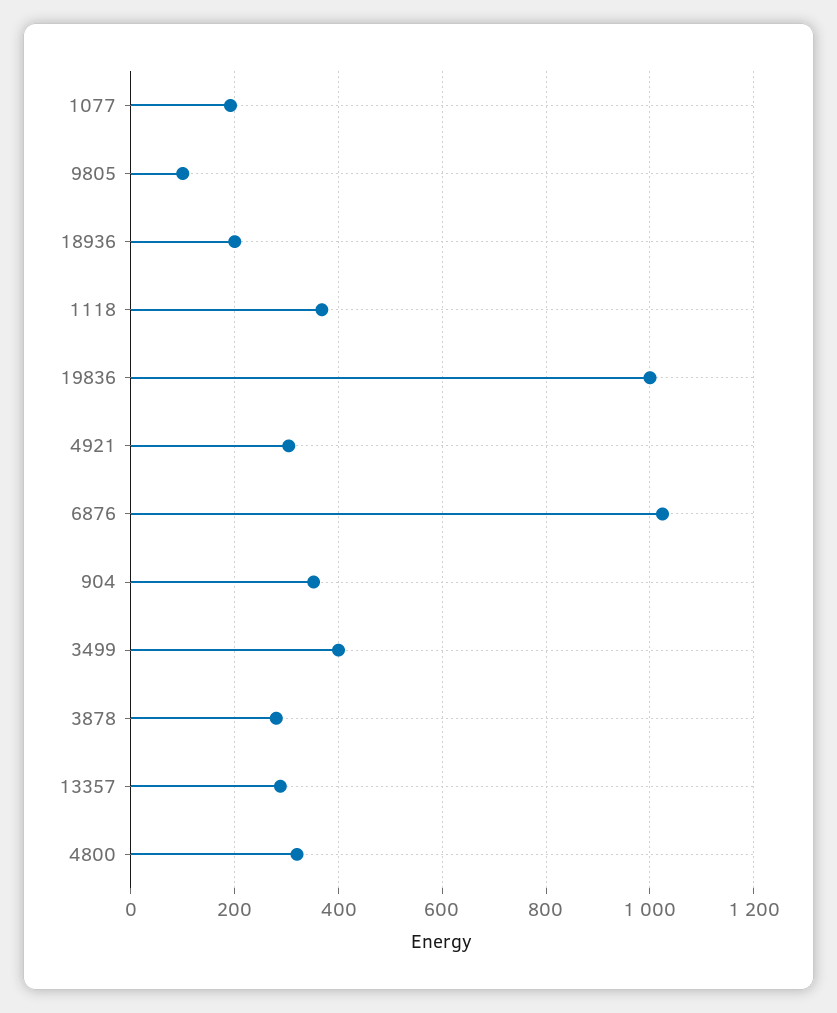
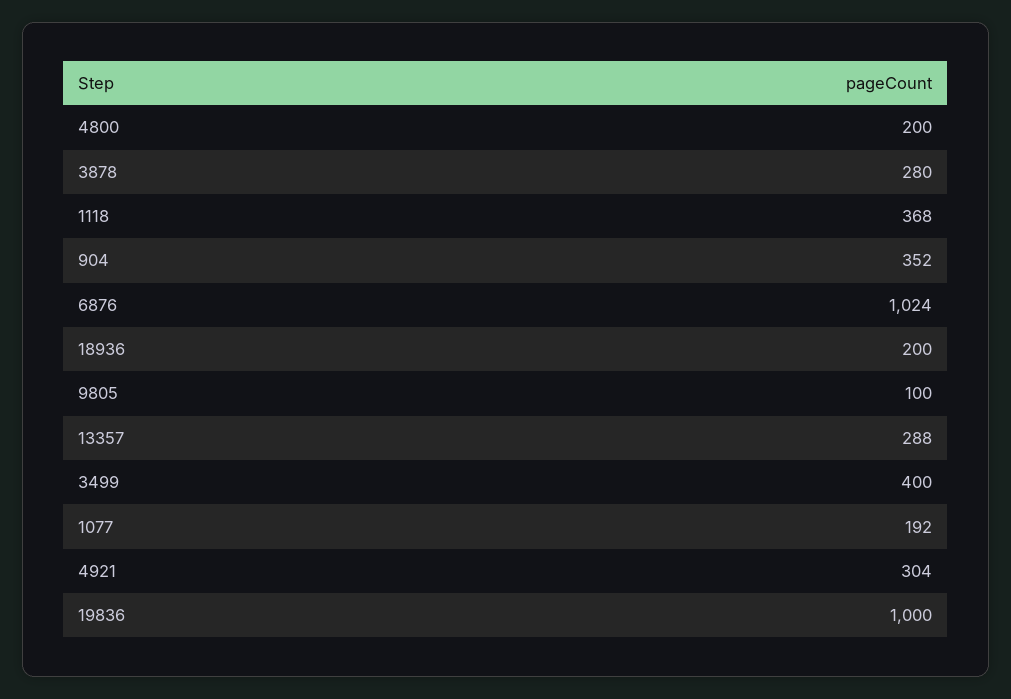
  {
    "1077": 192,
    "9805": 100,
    "18936": 200,
    "1118": 368,
    "19836": 1000,
    "4921": 304,
    "6876": 1024,
    "904": 352,
    "3499": 400,
    "3878": 280,
    "13357": 288,
-   "4800": 320
+   "4800": 200
  }

